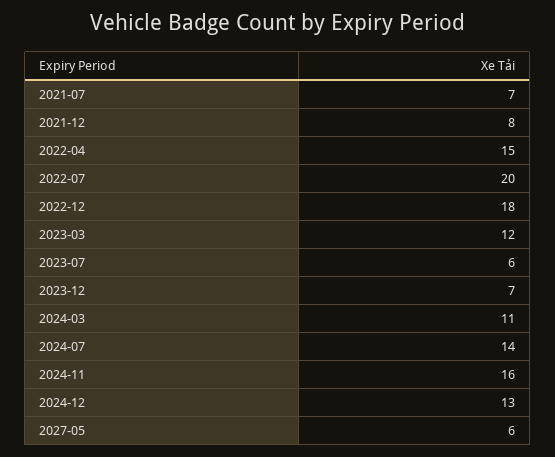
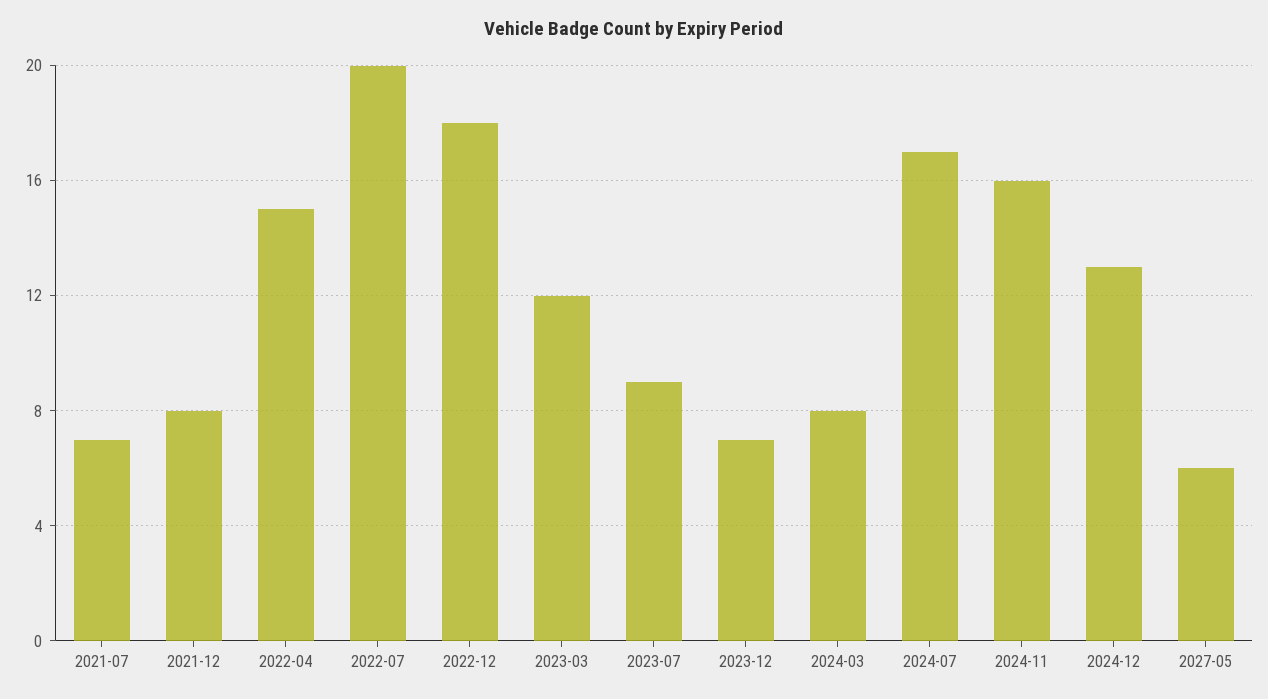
  {
    "2021-07": 7,
    "2021-12": 8,
    "2022-04": 15,
    "2022-07": 20,
    "2022-12": 18,
    "2023-03": 12,
-   "2023-07": 6,
+   "2023-07": 9,
    "2023-12": 7,
-   "2024-03": 11,
+   "2024-03": 8,
-   "2024-07": 14,
+   "2024-07": 17,
    "2024-11": 16,
    "2024-12": 13,
    "2027-05": 6
  }

